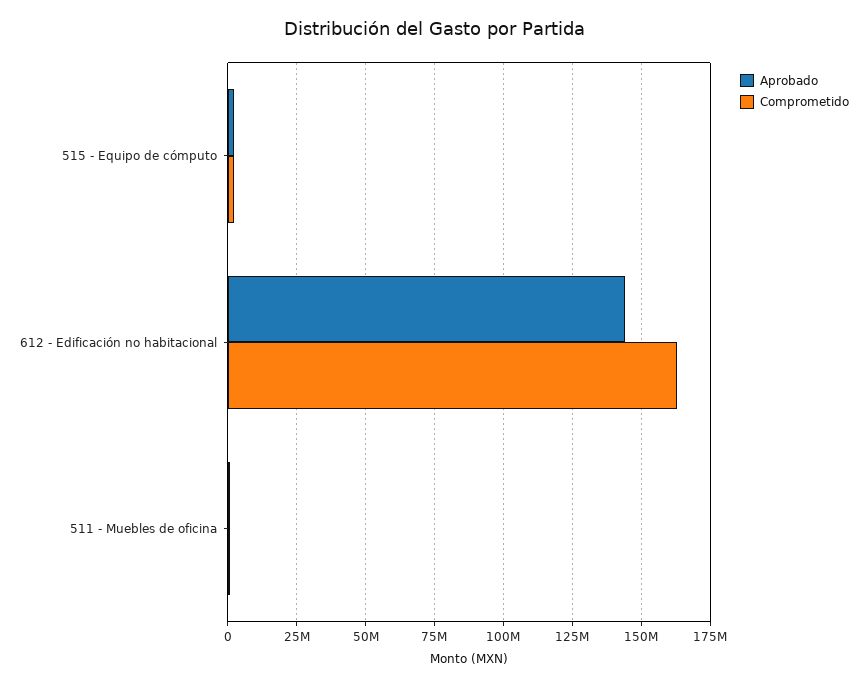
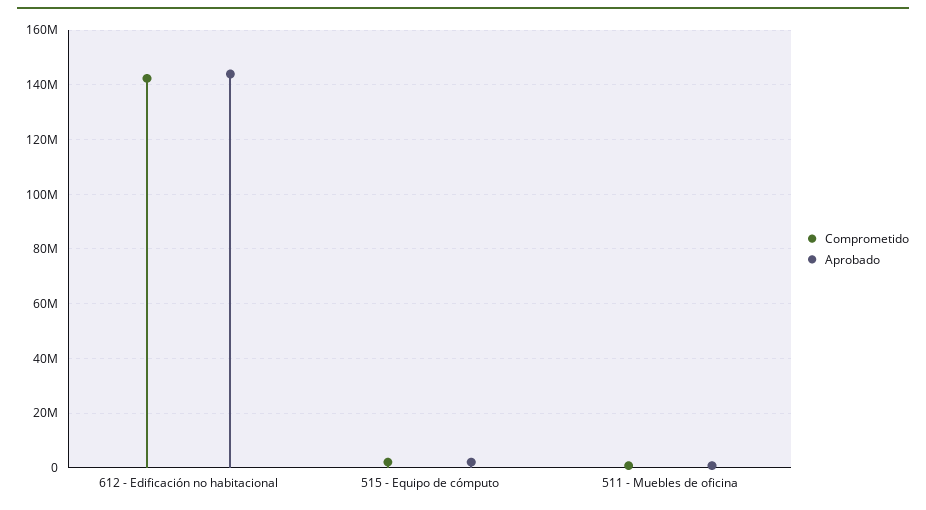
  {
    "Aprobado": {
      "515 - Equipo de cómputo": 2500000,
      "612 - Edificación no habitacional": 145000000,
      "511 - Muebles de oficina": 0
    },
    "Comprometido": {
      "515 - Equipo de cómputo": 2500000,
-     "612 - Edificación no habitacional": 162500000,
+     "612 - Edificación no habitacional": 142500000,
      "511 - Muebles de oficina": 0
    }
  }

